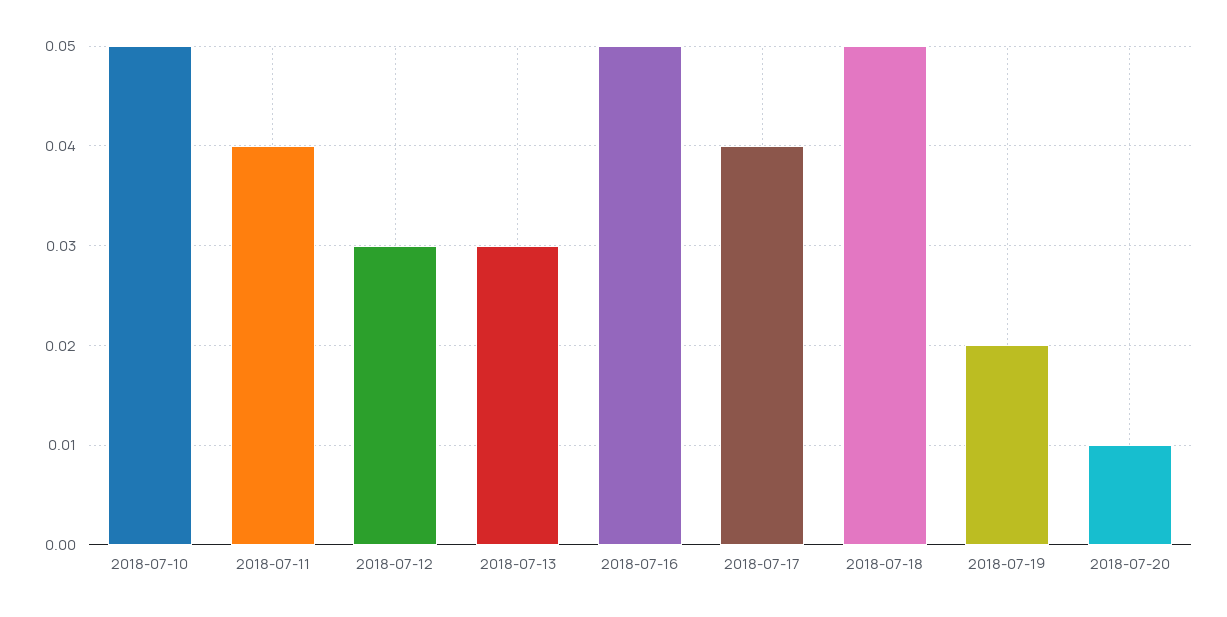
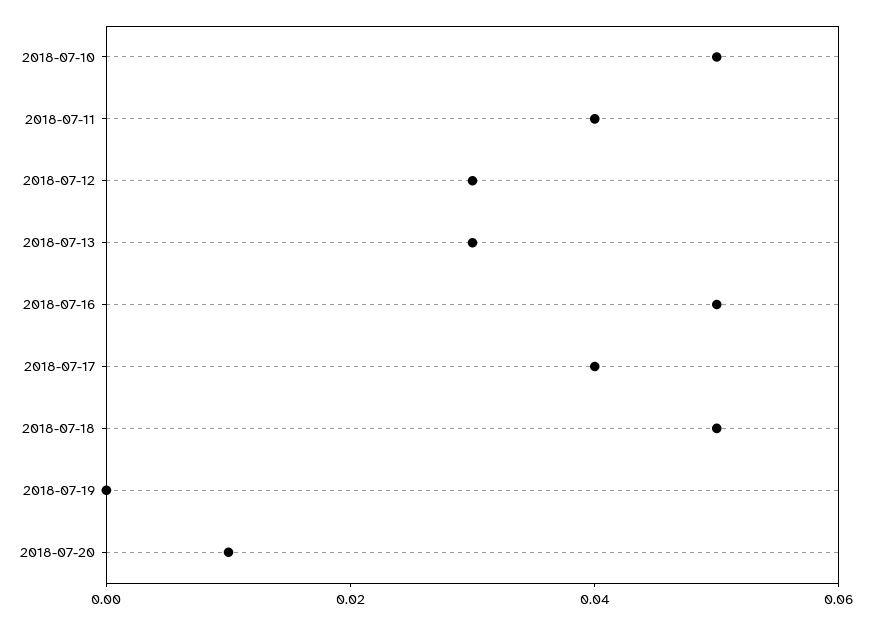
  {
    "2018-07-10": 0.05,
    "2018-07-11": 0.04,
    "2018-07-12": 0.03,
    "2018-07-13": 0.03,
    "2018-07-16": 0.05,
    "2018-07-17": 0.04,
    "2018-07-18": 0.05,
-   "2018-07-19": 0.02,
+   "2018-07-19": 0,
    "2018-07-20": 0.01
  }

